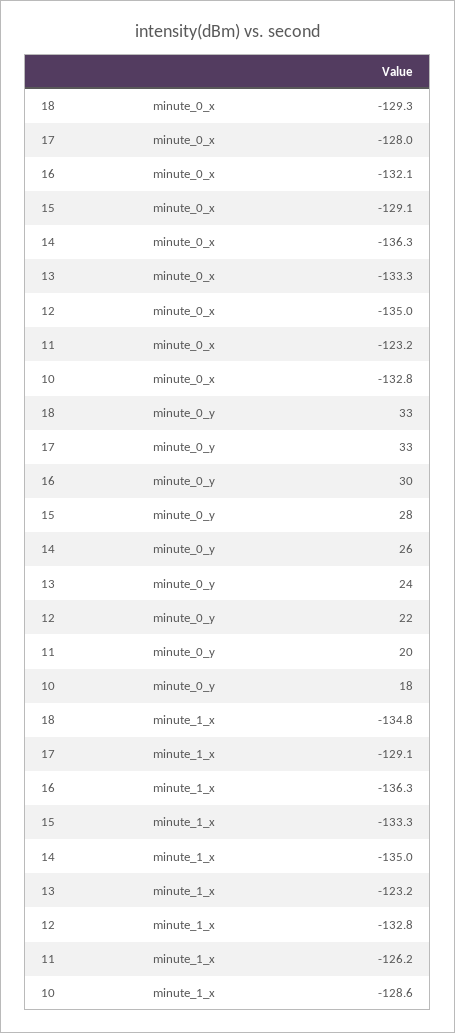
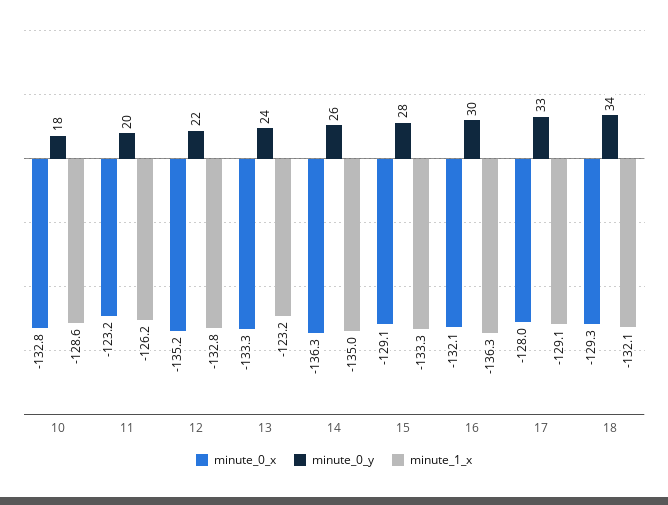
  {
    "minute_0_x": {
      "18": -129.3,
      "17": -128,
      "16": -132.1,
      "15": -129.1,
      "14": -136.3,
      "13": -133.3,
-     "12": -135,
+     "12": -135.2,
      "11": -123.2,
      "10": -132.8
    },
    "minute_0_y": {
-     "18": 33,
+     "18": 34,
      "17": 33,
      "16": 30,
      "15": 28,
      "14": 26,
      "13": 24,
      "12": 22,
      "11": 20,
      "10": 18
    },
    "minute_1_x": {
-     "18": -134.8,
+     "18": -132.1,
      "17": -129.1,
      "16": -136.3,
      "15": -133.3,
      "14": -135,
      "13": -123.2,
      "12": -132.8,
      "11": -126.2,
      "10": -128.6
    }
  }

